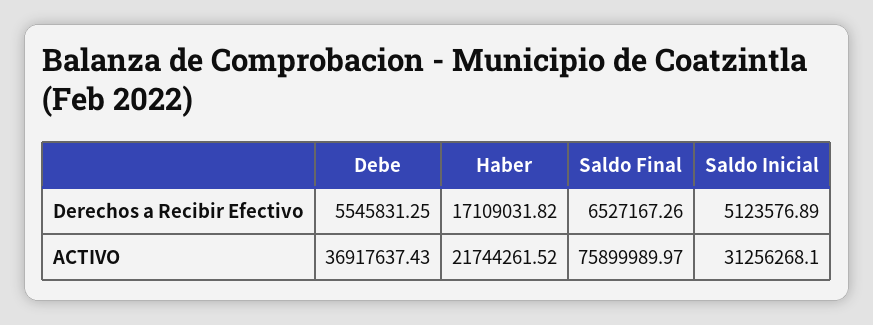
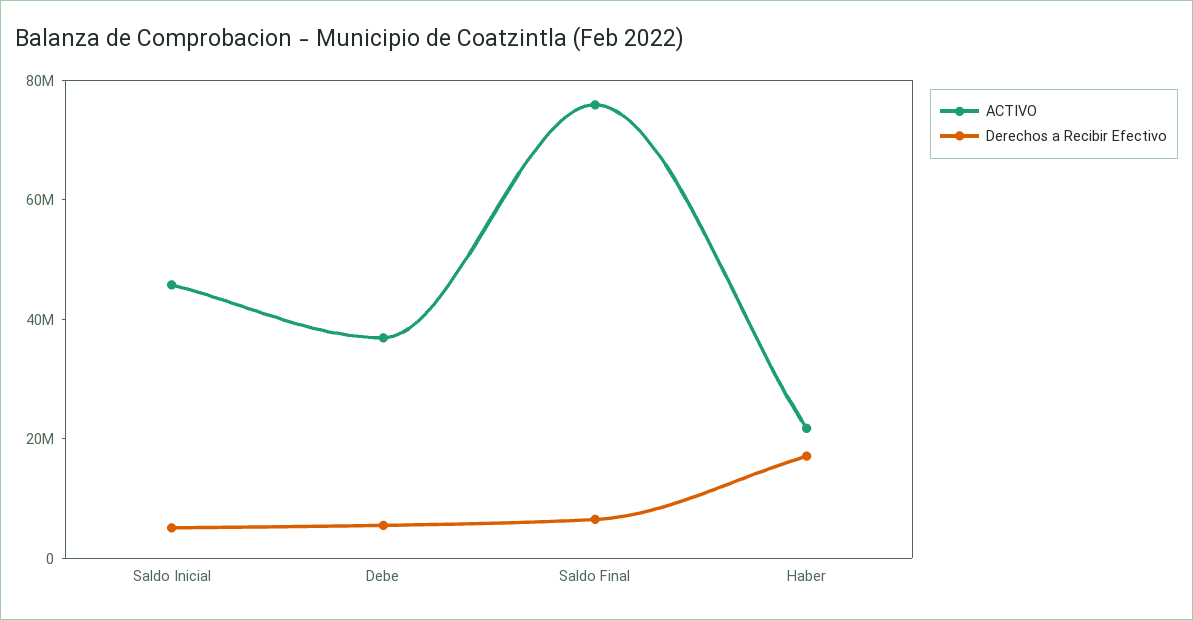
  {
    "Derechos a Recibir Efectivo": {
      "Debe": 5545831.25,
      "Haber": 17109031.82,
      "Saldo Final": 6527167.26,
      "Saldo Inicial": 5123576.89
    },
    "ACTIVO": {
      "Debe": 36917637.43,
      "Haber": 21744261.52,
      "Saldo Final": 75899989.97,
-     "Saldo Inicial": 31256268.1
+     "Saldo Inicial": 45000000
    }
  }

